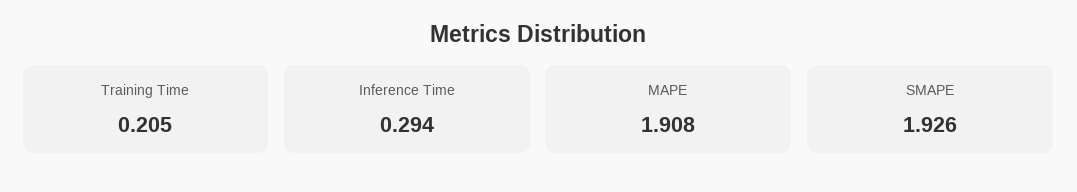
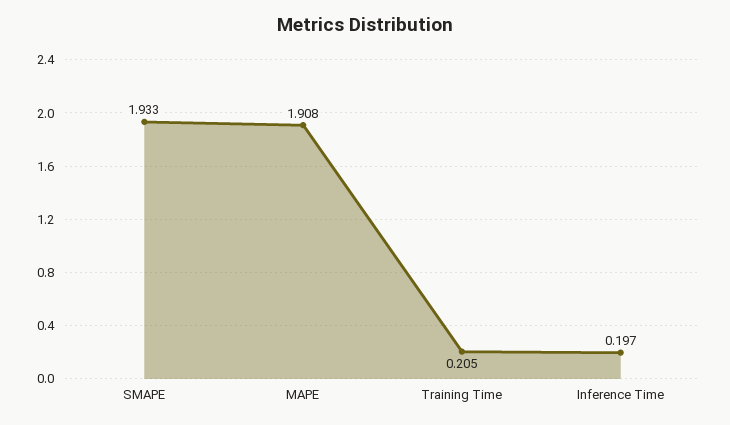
  {
    "Training Time": 0.205,
-   "Inference Time": 0.294,
+   "Inference Time": 0.197,
    "MAPE": 1.908,
-   "SMAPE": 1.926
+   "SMAPE": 1.933
  }

